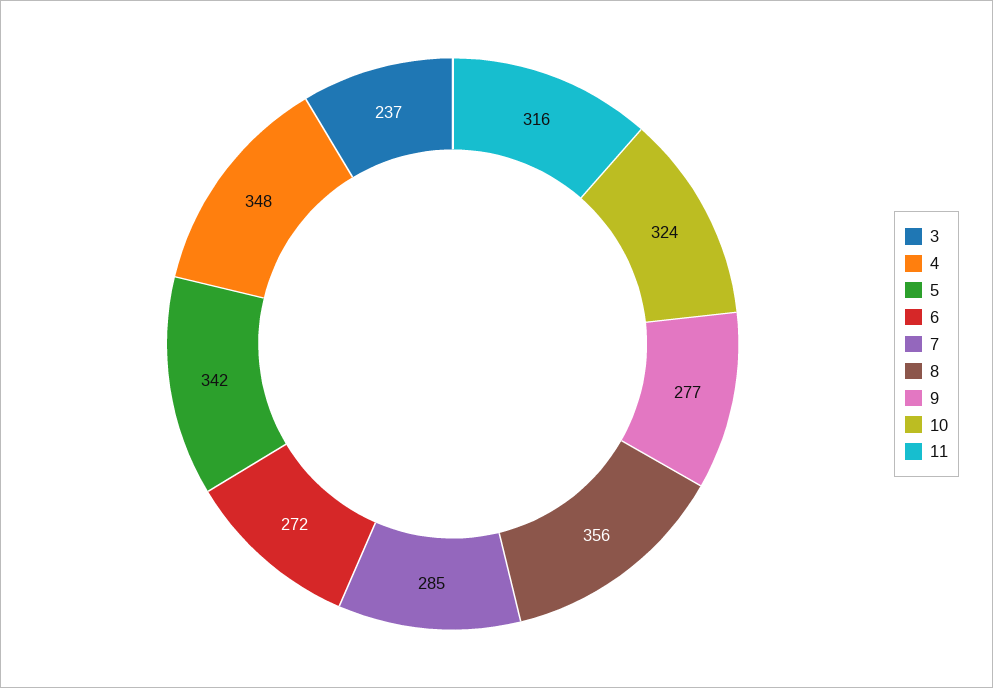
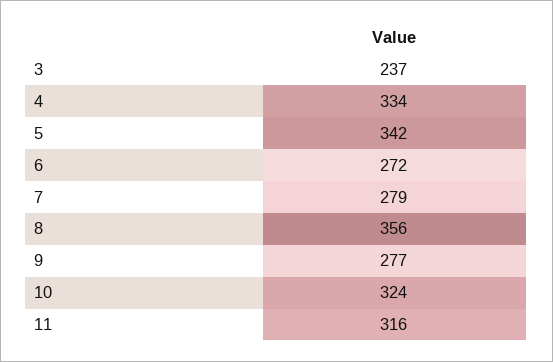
  {
    "3": 237,
-   "4": 348,
+   "4": 334,
    "5": 342,
    "6": 272,
-   "7": 285,
+   "7": 279,
    "8": 356,
    "9": 277,
    "10": 324,
    "11": 316
  }

